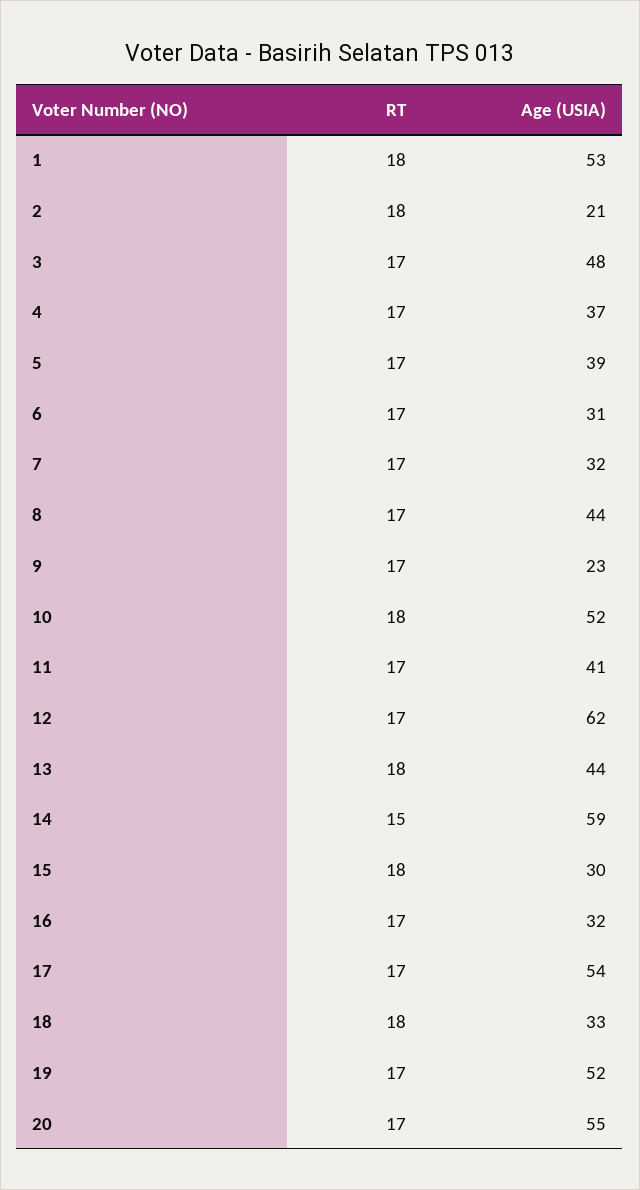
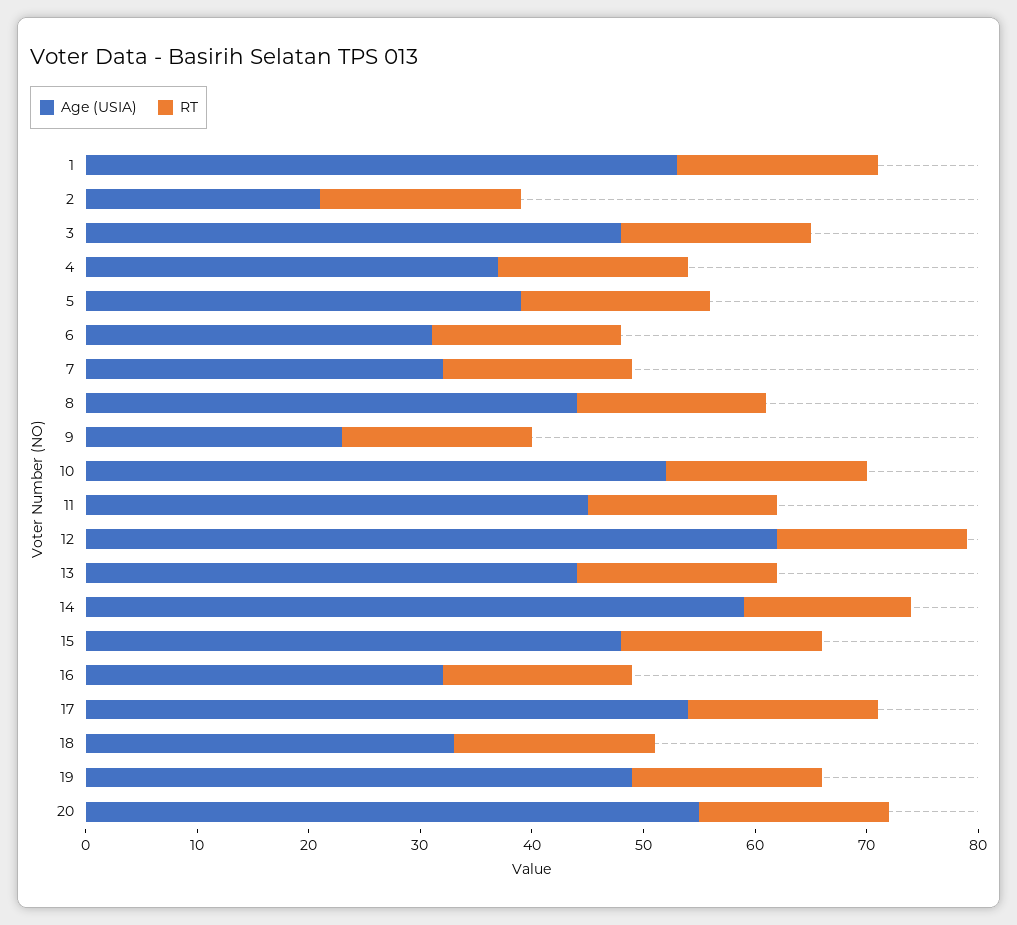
  {
    "RT": {
      "1": 18,
      "2": 18,
      "3": 17,
      "4": 17,
      "5": 17,
      "6": 17,
      "7": 17,
      "8": 17,
      "9": 17,
      "10": 18,
      "11": 17,
      "12": 17,
      "13": 18,
      "14": 15,
      "15": 18,
      "16": 17,
      "17": 17,
      "18": 18,
      "19": 17,
      "20": 17
    },
    "Age (USIA)": {
      "1": 53,
      "2": 21,
      "3": 48,
      "4": 37,
      "5": 39,
      "6": 31,
      "7": 32,
      "8": 44,
      "9": 23,
      "10": 52,
-     "11": 41,
+     "11": 45,
      "12": 62,
      "13": 44,
      "14": 59,
-     "15": 30,
+     "15": 48,
      "16": 32,
      "17": 54,
      "18": 33,
-     "19": 52,
+     "19": 49,
      "20": 55
    }
  }

